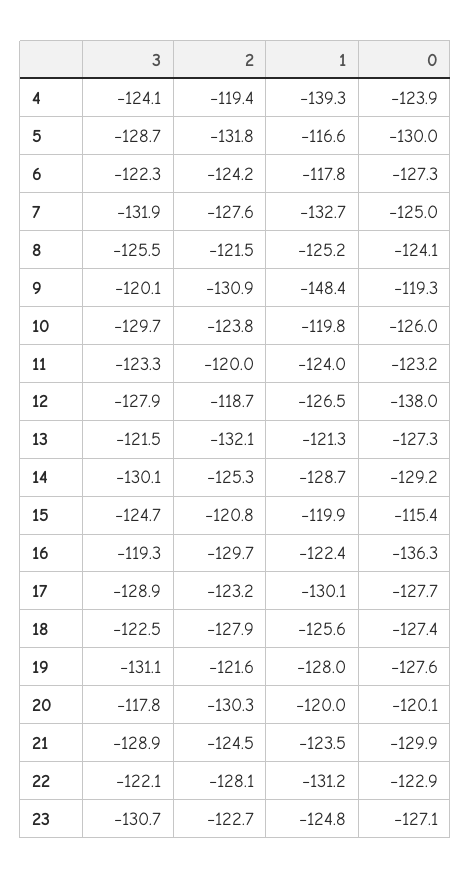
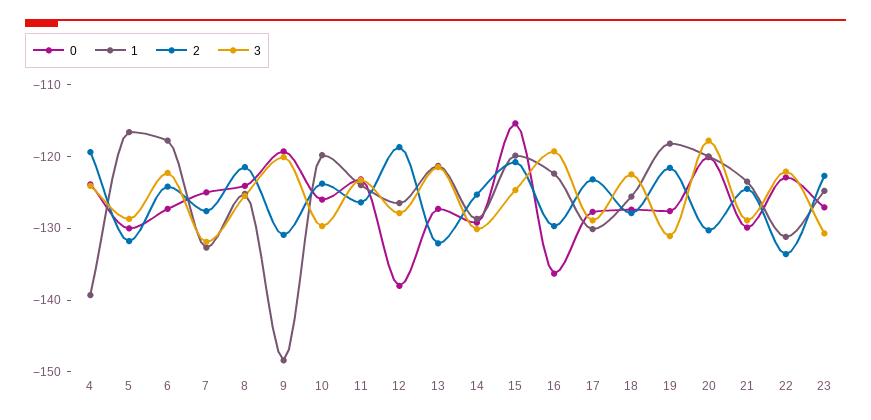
  {
    "3": {
      "4": -124.1,
      "5": -128.7,
      "6": -122.3,
      "7": -131.9,
      "8": -125.5,
      "9": -120.1,
      "10": -129.7,
      "11": -123.3,
      "12": -127.9,
      "13": -121.5,
      "14": -130.1,
      "15": -124.7,
      "16": -119.3,
      "17": -128.9,
      "18": -122.5,
      "19": -131.1,
      "20": -117.8,
      "21": -128.9,
      "22": -122.1,
      "23": -130.7
    },
    "2": {
      "4": -119.4,
      "5": -131.8,
      "6": -124.2,
      "7": -127.6,
      "8": -121.5,
      "9": -130.9,
      "10": -123.8,
-     "11": -120,
+     "11": -126,
      "12": -118.7,
      "13": -132.1,
      "14": -125.3,
      "15": -120.8,
      "16": -129.7,
      "17": -123.2,
      "18": -127.9,
      "19": -121.6,
      "20": -130.3,
      "21": -124.5,
-     "22": -128.1,
+     "22": -134,
      "23": -122.7
    },
    "1": {
      "4": -139.3,
      "5": -116.6,
      "6": -117.8,
      "7": -132.7,
      "8": -125.2,
      "9": -148.4,
      "10": -119.8,
      "11": -124,
      "12": -126.5,
      "13": -121.3,
      "14": -128.7,
      "15": -119.9,
      "16": -122.4,
      "17": -130.1,
      "18": -125.6,
-     "19": -128,
+     "19": -118,
      "20": -120,
      "21": -123.5,
      "22": -131.2,
      "23": -124.8
    },
    "0": {
      "4": -123.9,
      "5": -130,
      "6": -127.3,
      "7": -125,
      "8": -124.1,
      "9": -119.3,
      "10": -126,
      "11": -123.2,
      "12": -138,
      "13": -127.3,
      "14": -129.2,
      "15": -115.4,
      "16": -136.3,
      "17": -127.7,
      "18": -127.4,
      "19": -127.6,
      "20": -120.1,
      "21": -129.9,
      "22": -122.9,
      "23": -127.1
    }
  }

